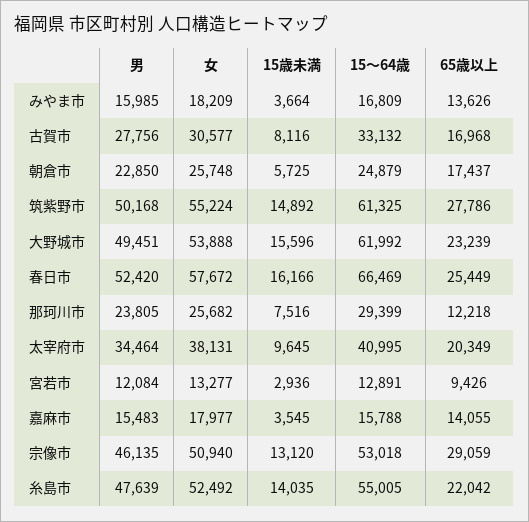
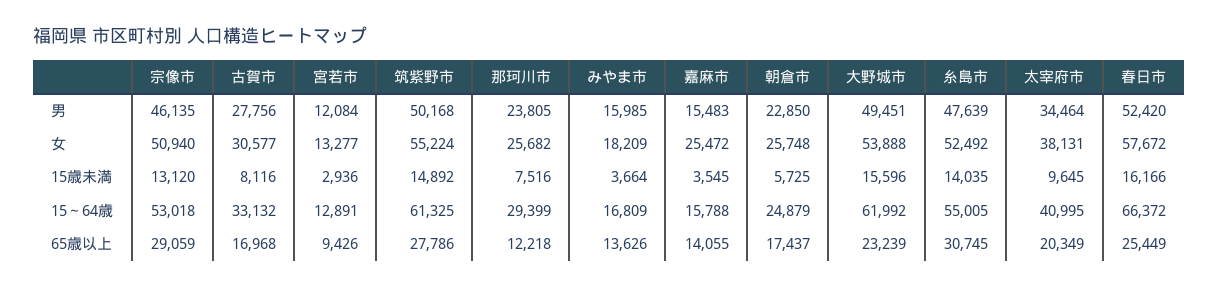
  {
    "男": {
      "みやま市": 15985,
      "古賀市": 27756,
      "朝倉市": 22850,
      "筑紫野市": 50168,
      "大野城市": 49451,
      "春日市": 52420,
      "那珂川市": 23805,
      "太宰府市": 34464,
      "宮若市": 12084,
      "嘉麻市": 15483,
      "宗像市": 46135,
      "糸島市": 47639
    },
    "女": {
      "みやま市": 18209,
      "古賀市": 30577,
      "朝倉市": 25748,
      "筑紫野市": 55224,
      "大野城市": 53888,
      "春日市": 57672,
      "那珂川市": 25682,
      "太宰府市": 38131,
      "宮若市": 13277,
-     "嘉麻市": 17977,
+     "嘉麻市": 25472,
      "宗像市": 50940,
      "糸島市": 52492
    },
    "15歳未満": {
      "みやま市": 3664,
      "古賀市": 8116,
      "朝倉市": 5725,
      "筑紫野市": 14892,
      "大野城市": 15596,
      "春日市": 16166,
      "那珂川市": 7516,
      "太宰府市": 9645,
      "宮若市": 2936,
      "嘉麻市": 3545,
      "宗像市": 13120,
      "糸島市": 14035
    },
    "15～64歳": {
      "みやま市": 16809,
      "古賀市": 33132,
      "朝倉市": 24879,
      "筑紫野市": 61325,
      "大野城市": 61992,
-     "春日市": 66469,
+     "春日市": 66372,
      "那珂川市": 29399,
      "太宰府市": 40995,
      "宮若市": 12891,
      "嘉麻市": 15788,
      "宗像市": 53018,
      "糸島市": 55005
    },
    "65歳以上": {
      "みやま市": 13626,
      "古賀市": 16968,
      "朝倉市": 17437,
      "筑紫野市": 27786,
      "大野城市": 23239,
      "春日市": 25449,
      "那珂川市": 12218,
      "太宰府市": 20349,
      "宮若市": 9426,
      "嘉麻市": 14055,
      "宗像市": 29059,
-     "糸島市": 22042
+     "糸島市": 30745
    }
  }

